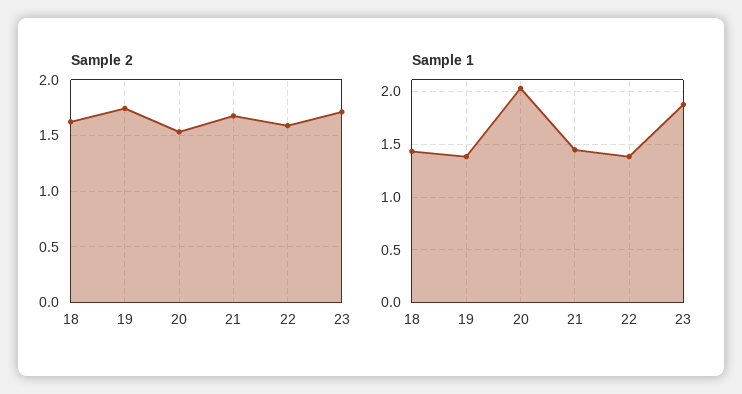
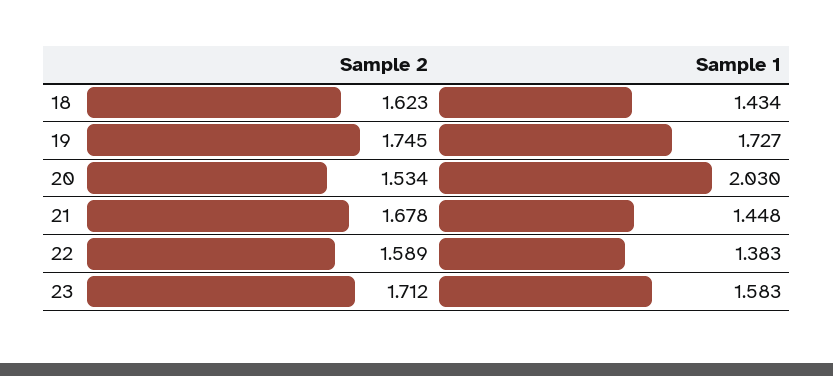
  {
    "Sample 2": {
      "18": 1.623,
      "19": 1.745,
      "20": 1.534,
      "21": 1.678,
      "22": 1.589,
      "23": 1.712
    },
    "Sample 1": {
      "18": 1.434,
-     "19": 1.4,
+     "19": 1.727,
      "20": 2.03,
      "21": 1.448,
      "22": 1.383,
-     "23": 1.9
+     "23": 1.583
    }
  }

